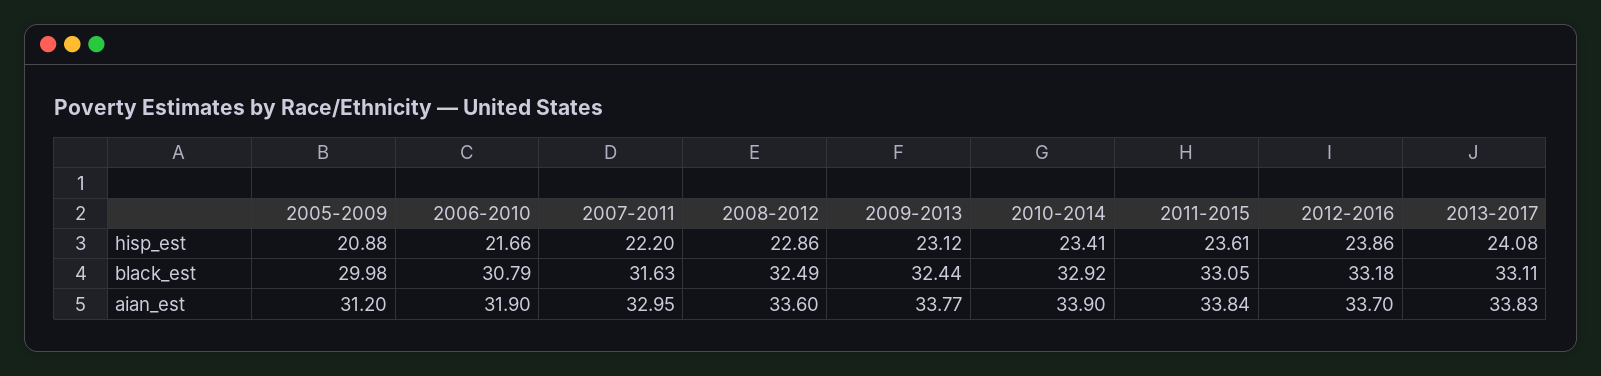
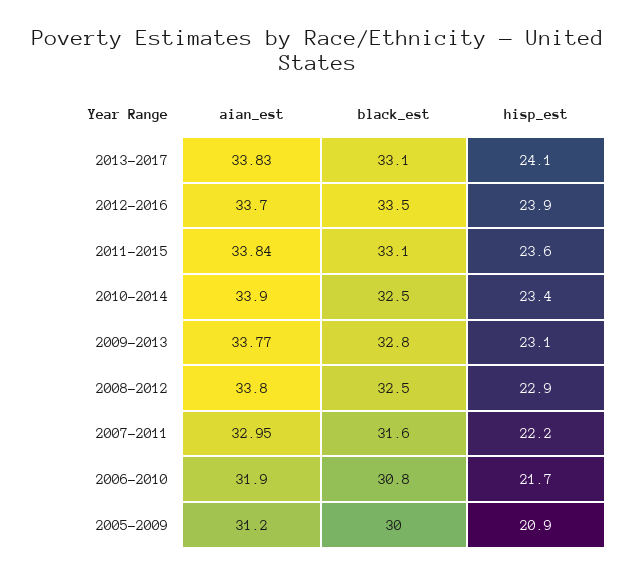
  {
    "2005-2009": {
      "hisp_est": 20.88,
      "black_est": 29.98,
      "aian_est": 31.2
    },
    "2006-2010": {
      "hisp_est": 21.66,
      "black_est": 30.79,
      "aian_est": 31.9
    },
    "2007-2011": {
      "hisp_est": 22.2,
      "black_est": 31.63,
      "aian_est": 32.95
    },
    "2008-2012": {
      "hisp_est": 22.86,
      "black_est": 32.49,
-     "aian_est": 33.6
+     "aian_est": 33.8
    },
    "2009-2013": {
      "hisp_est": 23.12,
-     "black_est": 32.44,
+     "black_est": 32.8,
      "aian_est": 33.77
    },
    "2010-2014": {
      "hisp_est": 23.41,
-     "black_est": 32.92,
+     "black_est": 32.5,
      "aian_est": 33.9
    },
    "2011-2015": {
      "hisp_est": 23.61,
      "black_est": 33.05,
      "aian_est": 33.84
    },
    "2012-2016": {
      "hisp_est": 23.86,
-     "black_est": 33.18,
+     "black_est": 33.5,
      "aian_est": 33.7
    },
    "2013-2017": {
      "hisp_est": 24.08,
      "black_est": 33.11,
      "aian_est": 33.83
    }
  }

